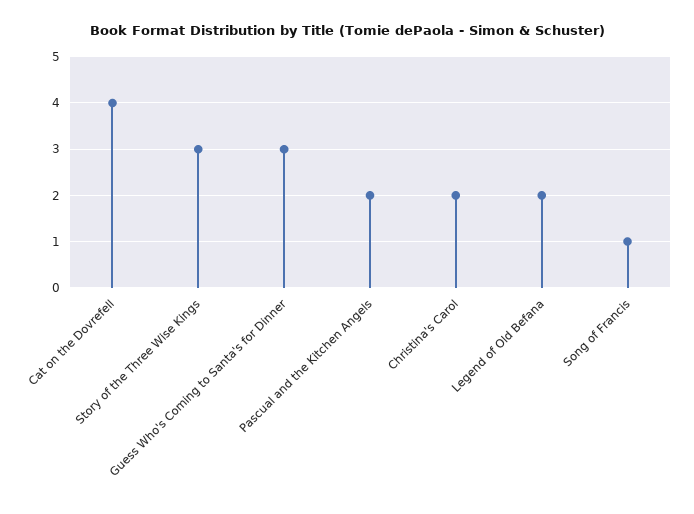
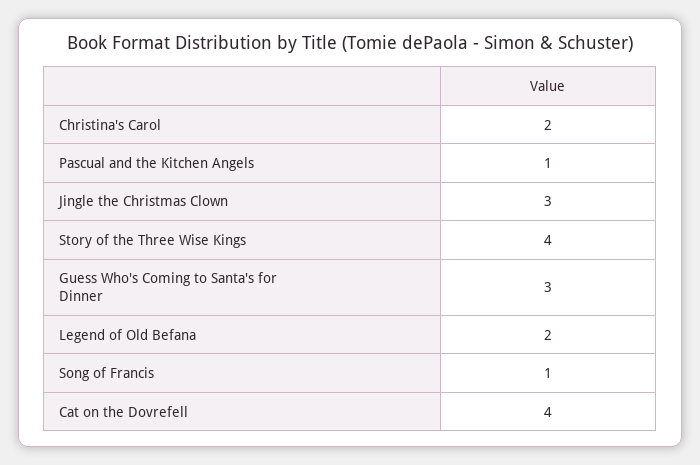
  {
    "Cat on the Dovrefell": 4,
-   "Story of the Three Wise Kings": 3,
+   "Story of the Three Wise Kings": 4,
    "Guess Who's Coming to Santa's for Dinner": 3,
-   "Pascual and the Kitchen Angels": 2,
+   "Pascual and the Kitchen Angels": 1,
    "Christina's Carol": 2,
    "Legend of Old Befana": 2,
-   "Song of Francis": 1
+   "Song of Francis": 1,
+   "Jingle the Christmas Clown": 3
  }

